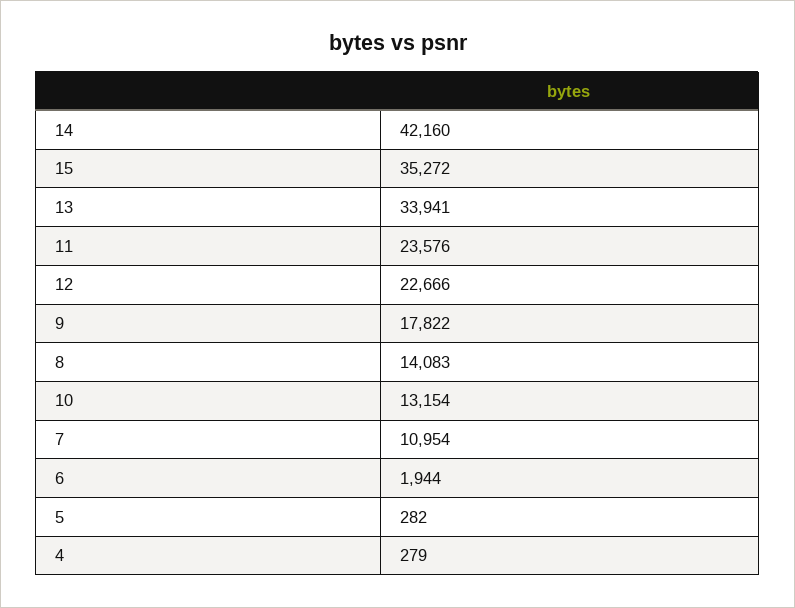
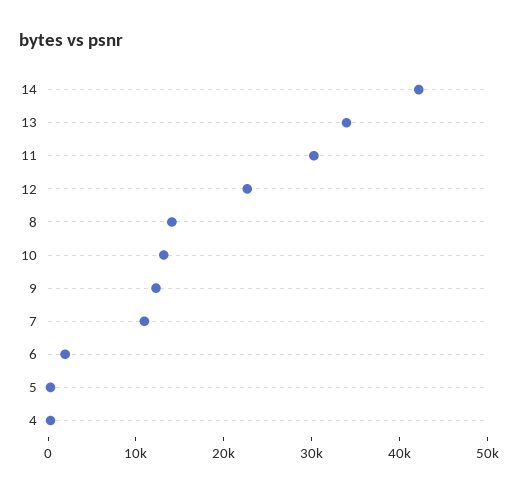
  {
    "14": 42160,
-   "15": 35272,
    "13": 33941,
-   "11": 23576,
+   "11": 30000,
    "12": 22666,
-   "9": 17822,
+   "9": 12000,
    "8": 14083,
    "10": 13154,
    "7": 10954,
    "6": 1944,
    "5": 282,
    "4": 279
  }

